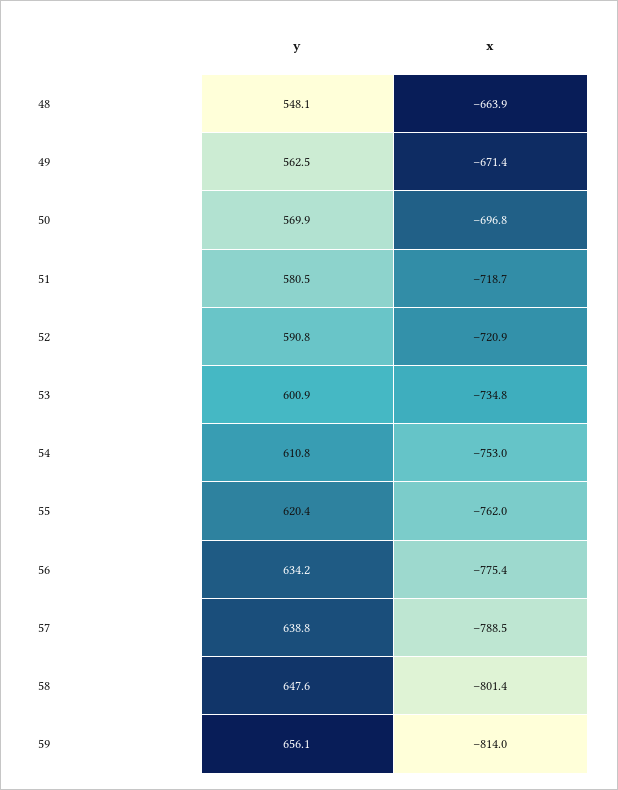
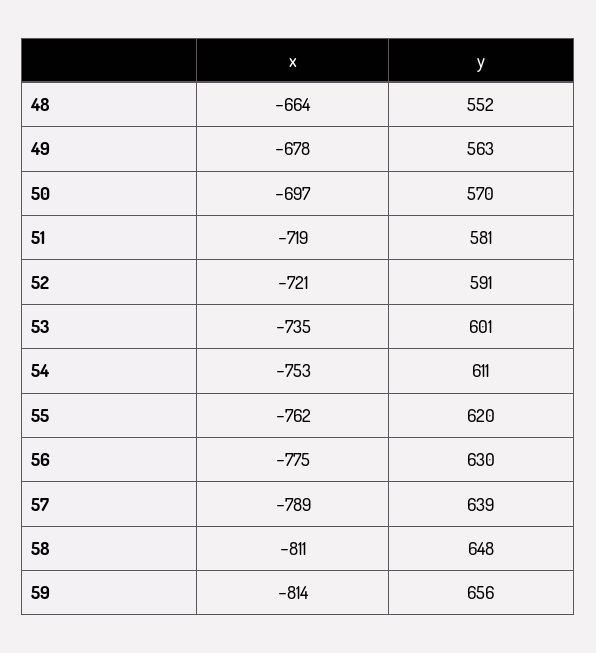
  {
    "y": {
-     "48": 548.1,
+     "48": 552,
      "49": 562.5,
      "50": 569.9,
      "51": 580.5,
      "52": 590.8,
      "53": 600.9,
      "54": 610.8,
      "55": 620.4,
-     "56": 634.2,
+     "56": 630,
      "57": 638.8,
      "58": 647.6,
      "59": 656.1
    },
    "x": {
      "48": -663.9,
-     "49": -671.4,
+     "49": -678,
      "50": -696.8,
      "51": -718.7,
      "52": -720.9,
      "53": -734.8,
      "54": -753,
      "55": -762,
      "56": -775.4,
      "57": -788.5,
-     "58": -801.4,
+     "58": -811,
      "59": -814
    }
  }

